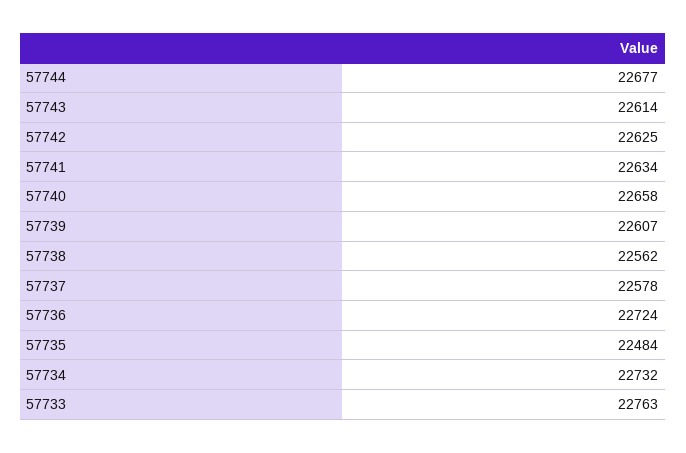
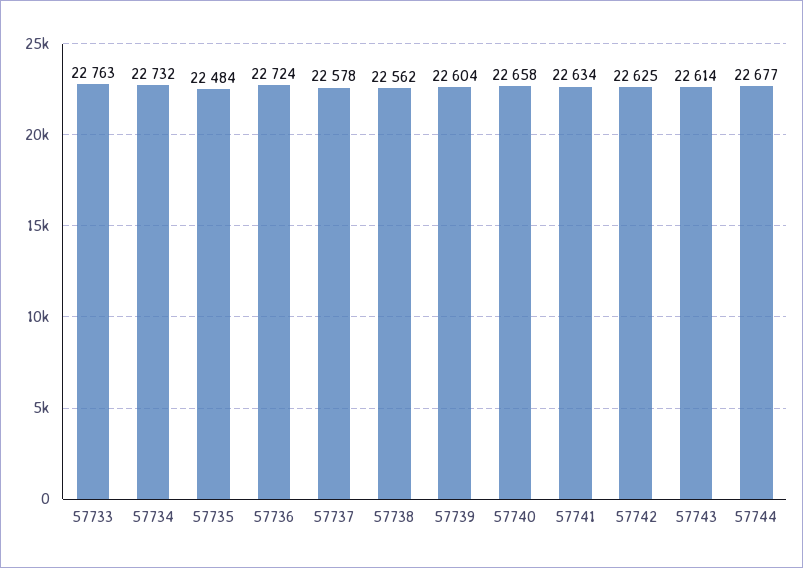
  {
    "57744": 22677,
    "57743": 22614,
    "57742": 22625,
    "57741": 22634,
    "57740": 22658,
-   "57739": 22607,
+   "57739": 22604,
    "57738": 22562,
    "57737": 22578,
    "57736": 22724,
    "57735": 22484,
    "57734": 22732,
    "57733": 22763
  }

